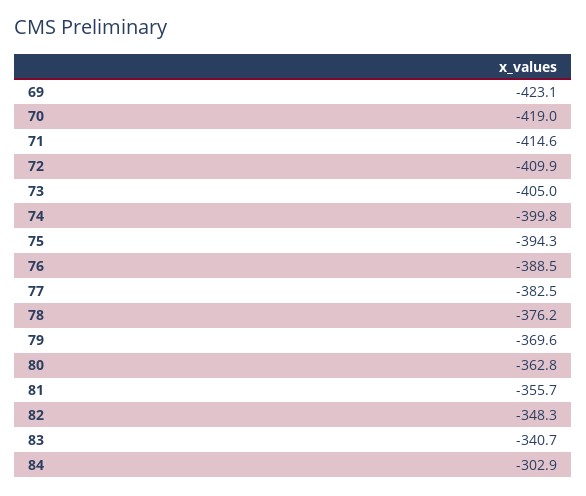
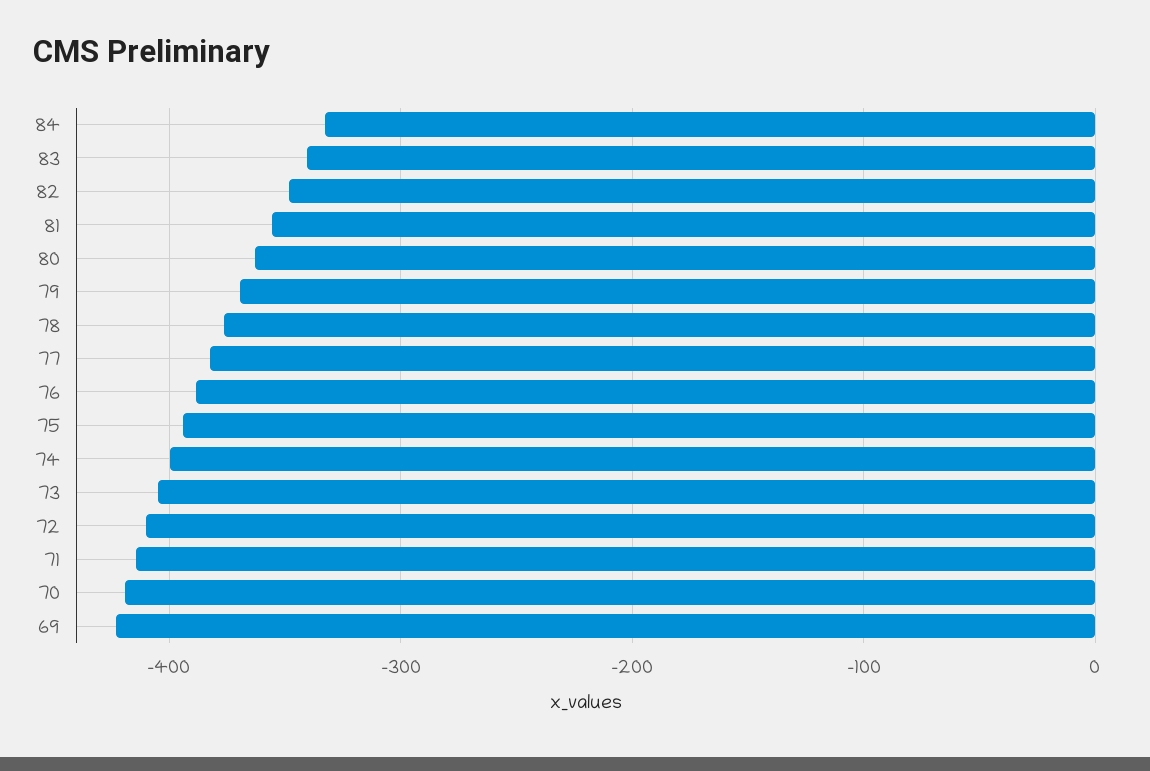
  {
    "69": -423.1,
    "70": -419,
    "71": -414.6,
    "72": -409.9,
    "73": -405,
    "74": -399.8,
    "75": -394.3,
    "76": -388.5,
    "77": -382.5,
    "78": -376.2,
    "79": -369.6,
    "80": -362.8,
    "81": -355.7,
    "82": -348.3,
    "83": -340.7,
-   "84": -302.9
+   "84": -330
  }

